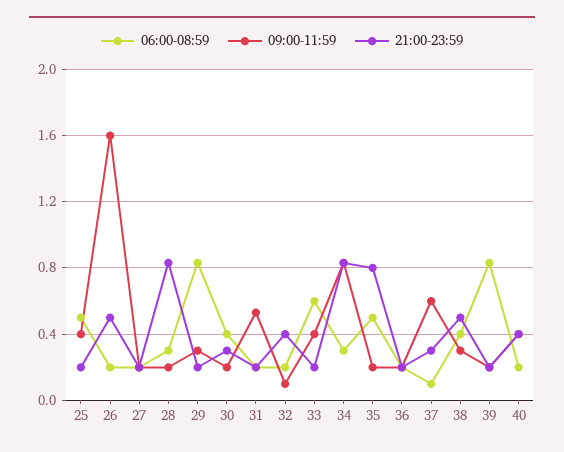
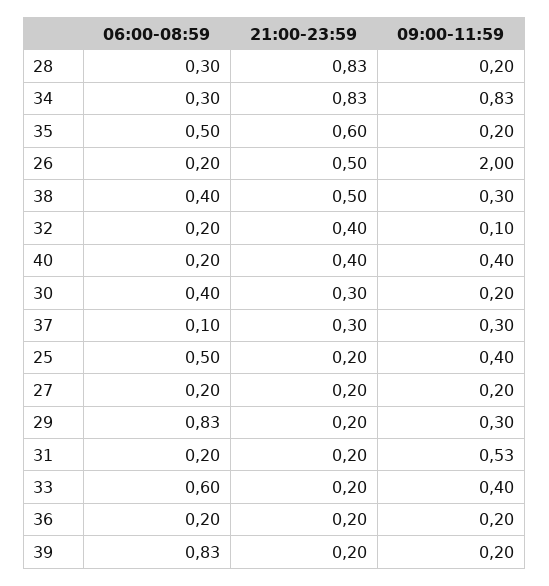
  {
    "06:00-08:59": {
      "25": 0.5,
      "26": 0.2,
      "27": 0.2,
      "28": 0.3,
      "29": 0.83,
      "30": 0.4,
      "31": 0.2,
      "32": 0.2,
      "33": 0.6,
      "34": 0.3,
      "35": 0.5,
      "36": 0.2,
      "37": 0.1,
      "38": 0.4,
      "39": 0.83,
      "40": 0.2
    },
    "09:00-11:59": {
      "25": 0.4,
-     "26": 1.6,
+     "26": 2,
      "27": 0.2,
      "28": 0.2,
      "29": 0.3,
      "30": 0.2,
      "31": 0.53,
      "32": 0.1,
      "33": 0.4,
      "34": 0.83,
      "35": 0.2,
      "36": 0.2,
-     "37": 0.6,
+     "37": 0.3,
      "38": 0.3,
      "39": 0.2,
      "40": 0.4
    },
    "21:00-23:59": {
      "25": 0.2,
      "26": 0.5,
      "27": 0.2,
      "28": 0.83,
      "29": 0.2,
      "30": 0.3,
      "31": 0.2,
      "32": 0.4,
      "33": 0.2,
      "34": 0.83,
-     "35": 0.8,
+     "35": 0.6,
      "36": 0.2,
      "37": 0.3,
      "38": 0.5,
      "39": 0.2,
      "40": 0.4
    }
  }

